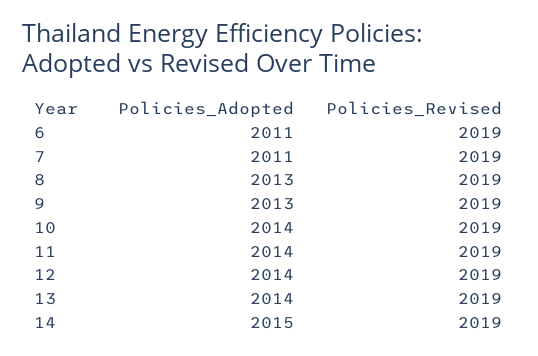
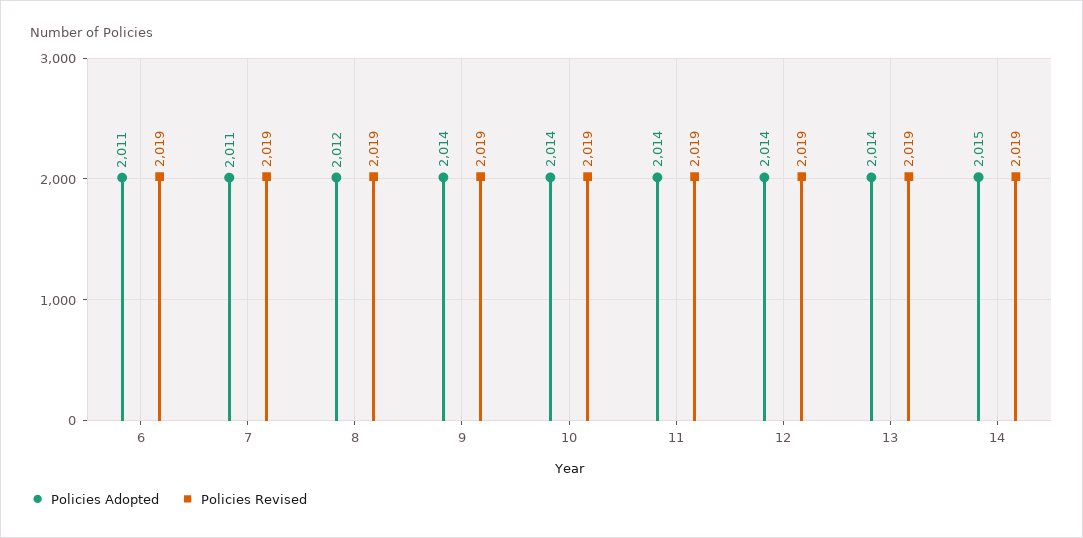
  {
    "Policies_Adopted": {
      "6": 2011,
      "7": 2011,
-     "8": 2013,
+     "8": 2012,
-     "9": 2013,
+     "9": 2014,
      "10": 2014,
      "11": 2014,
      "12": 2014,
      "13": 2014,
      "14": 2015
    },
    "Policies_Revised": {
      "6": 2019,
      "7": 2019,
      "8": 2019,
      "9": 2019,
      "10": 2019,
      "11": 2019,
      "12": 2019,
      "13": 2019,
      "14": 2019
    }
  }

